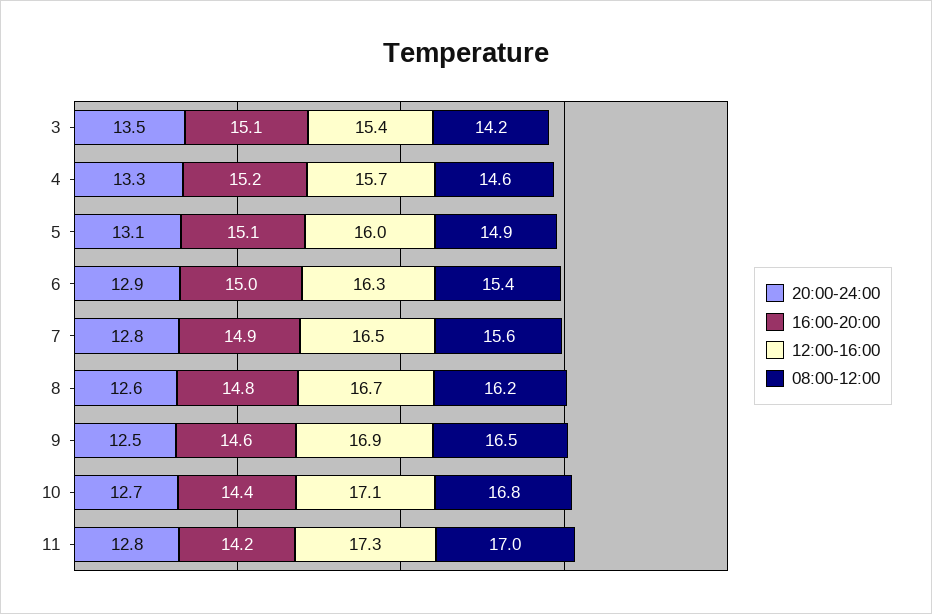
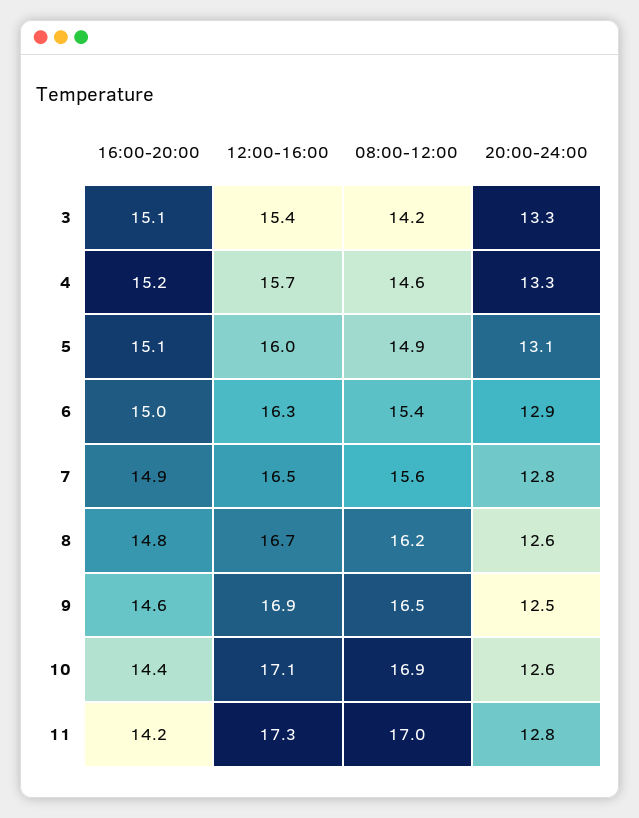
  {
    "20:00-24:00": {
-     "3": 13.5,
+     "3": 13.3,
      "4": 13.3,
      "5": 13.1,
      "6": 12.9,
      "7": 12.8,
      "8": 12.6,
      "9": 12.5,
-     "10": 12.7,
+     "10": 12.6,
      "11": 12.8
    },
    "16:00-20:00": {
      "3": 15.1,
      "4": 15.2,
      "5": 15.1,
      "6": 15,
      "7": 14.9,
      "8": 14.8,
      "9": 14.6,
      "10": 14.4,
      "11": 14.2
    },
    "12:00-16:00": {
      "3": 15.4,
      "4": 15.7,
      "5": 16,
      "6": 16.3,
      "7": 16.5,
      "8": 16.7,
      "9": 16.9,
      "10": 17.1,
      "11": 17.3
    },
    "08:00-12:00": {
      "3": 14.2,
      "4": 14.6,
      "5": 14.9,
      "6": 15.4,
      "7": 15.6,
      "8": 16.2,
      "9": 16.5,
-     "10": 16.8,
+     "10": 16.9,
      "11": 17
    }
  }

